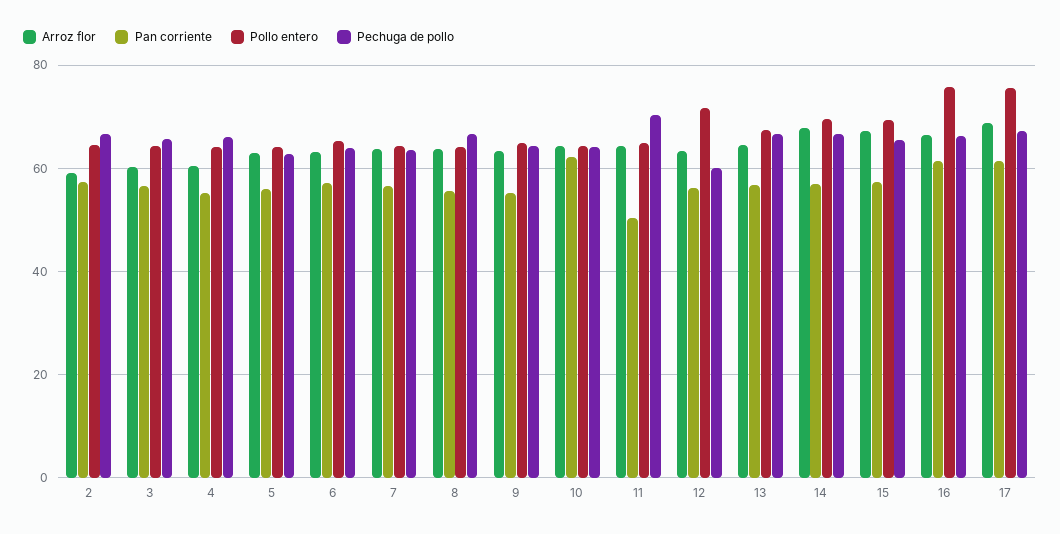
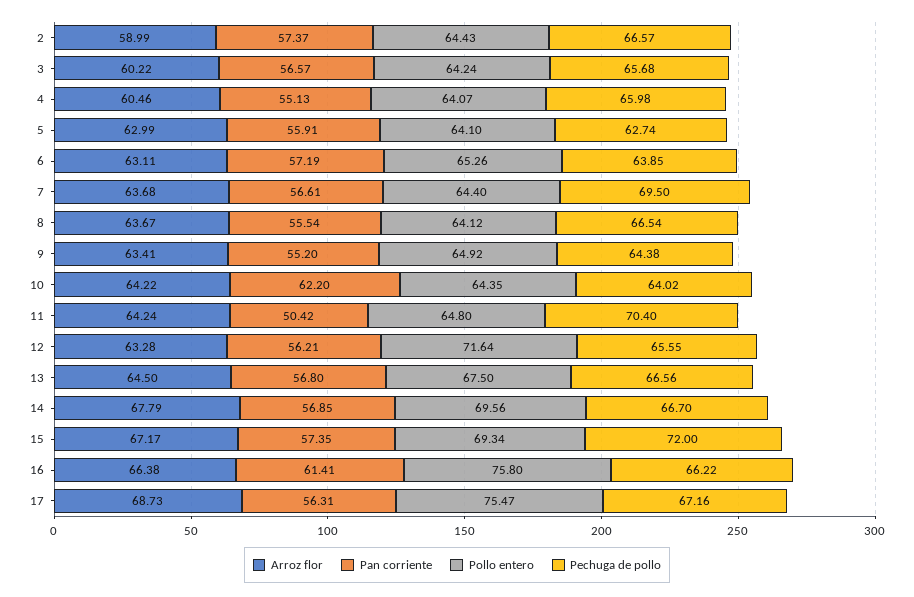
  {
    "Arroz flor": {
      "2": 58.99,
      "3": 60.22,
      "4": 60.46,
      "5": 62.99,
      "6": 63.11,
      "7": 63.68,
      "8": 63.67,
      "9": 63.41,
      "10": 64.22,
      "11": 64.24,
      "12": 63.28,
      "13": 64.5,
      "14": 67.79,
      "15": 67.17,
      "16": 66.38,
      "17": 68.73
    },
    "Pan corriente": {
      "2": 57.37,
      "3": 56.57,
      "4": 55.13,
      "5": 55.91,
      "6": 57.19,
      "7": 56.61,
      "8": 55.54,
      "9": 55.2,
      "10": 62.2,
      "11": 50.42,
      "12": 56.21,
      "13": 56.8,
      "14": 56.85,
      "15": 57.35,
      "16": 61.41,
-     "17": 62
+     "17": 56.31
    },
    "Pollo entero": {
      "2": 64.43,
      "3": 64.24,
      "4": 64.07,
      "5": 64.1,
      "6": 65.26,
      "7": 64.4,
      "8": 64.12,
      "9": 64.92,
      "10": 64.35,
      "11": 64.8,
      "12": 71.64,
      "13": 67.5,
      "14": 69.56,
      "15": 69.34,
      "16": 75.8,
      "17": 75.47
    },
    "Pechuga de pollo": {
      "2": 66.57,
      "3": 65.68,
      "4": 65.98,
      "5": 62.74,
      "6": 63.85,
-     "7": 64,
+     "7": 69.5,
      "8": 66.54,
      "9": 64.38,
      "10": 64.02,
      "11": 70.4,
-     "12": 60,
+     "12": 65.55,
      "13": 66.56,
      "14": 66.7,
-     "15": 66,
+     "15": 72,
      "16": 66.22,
      "17": 67.16
    }
  }

